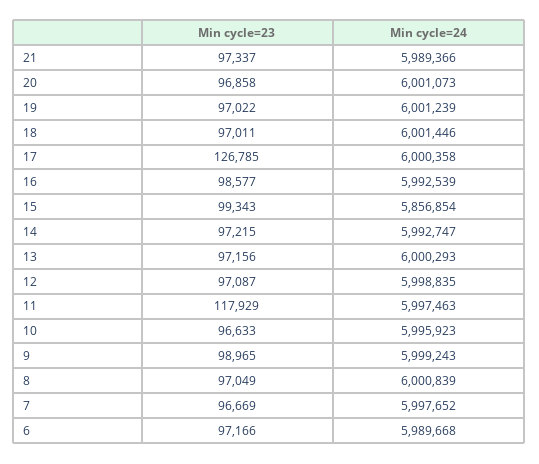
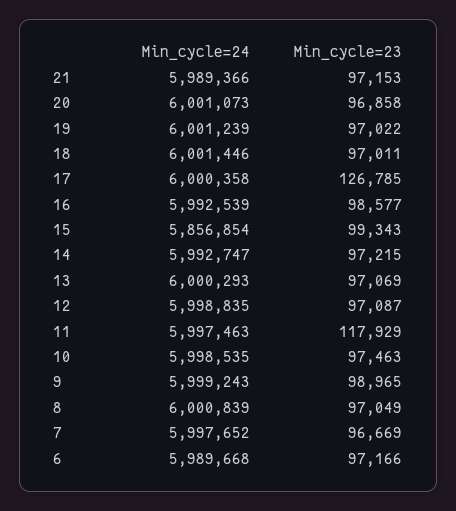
  {
    "Min cycle=23": {
-     "21": 97337,
+     "21": 97153,
      "20": 96858,
      "19": 97022,
      "18": 97011,
      "17": 126785,
      "16": 98577,
      "15": 99343,
      "14": 97215,
-     "13": 97156,
+     "13": 97069,
      "12": 97087,
      "11": 117929,
-     "10": 96633,
+     "10": 97463,
      "9": 98965,
      "8": 97049,
      "7": 96669,
      "6": 97166
    },
    "Min cycle=24": {
      "21": 5989366,
      "20": 6001073,
      "19": 6001239,
      "18": 6001446,
      "17": 6000358,
      "16": 5992539,
      "15": 5856854,
      "14": 5992747,
      "13": 6000293,
      "12": 5998835,
      "11": 5997463,
-     "10": 5995923,
+     "10": 5998535,
      "9": 5999243,
      "8": 6000839,
      "7": 5997652,
      "6": 5989668
    }
  }

